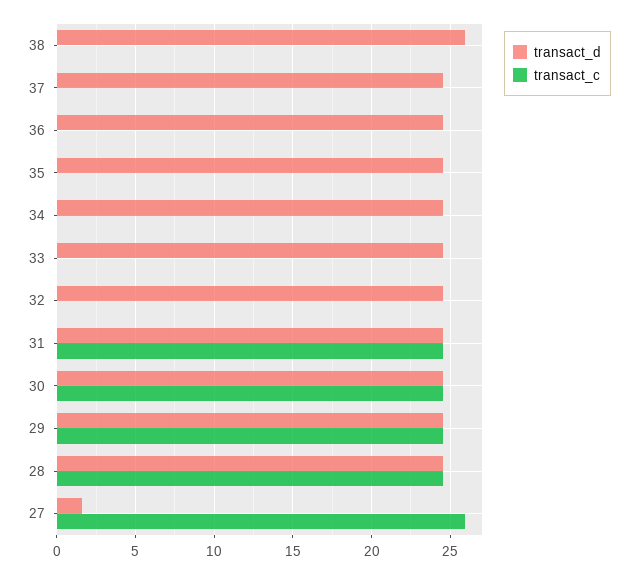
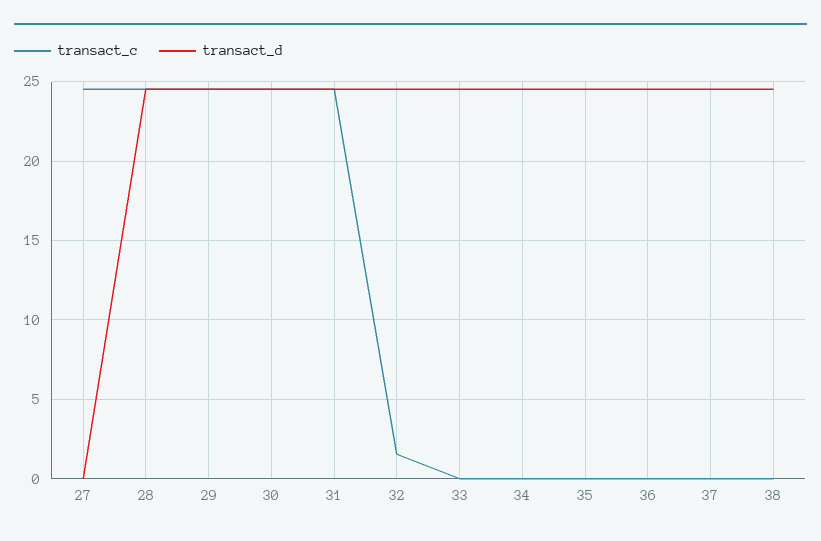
  {
    "transact_d": {
-     "38": 26,
+     "38": 24.5,
      "37": 24.5,
      "36": 24.5,
      "35": 24.5,
      "34": 24.5,
      "33": 24.5,
      "32": 24.5,
      "31": 24.5,
      "30": 24.5,
      "29": 24.5,
      "28": 24.5,
-     "27": 1.5
+     "27": 0
    },
    "transact_c": {
      "38": 0,
      "37": 0,
      "36": 0,
      "35": 0,
      "34": 0,
      "33": 0,
-     "32": 0,
+     "32": 1.5,
      "31": 24.5,
      "30": 24.5,
      "29": 24.5,
      "28": 24.5,
-     "27": 26
+     "27": 24.5
    }
  }

